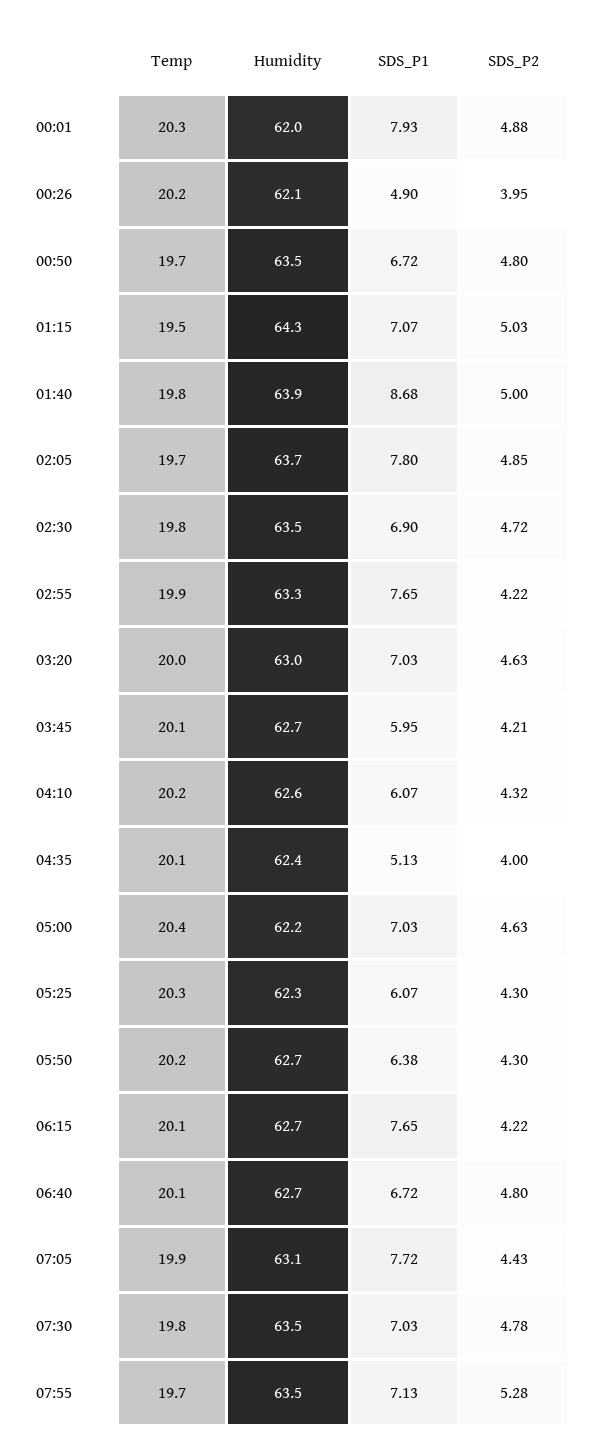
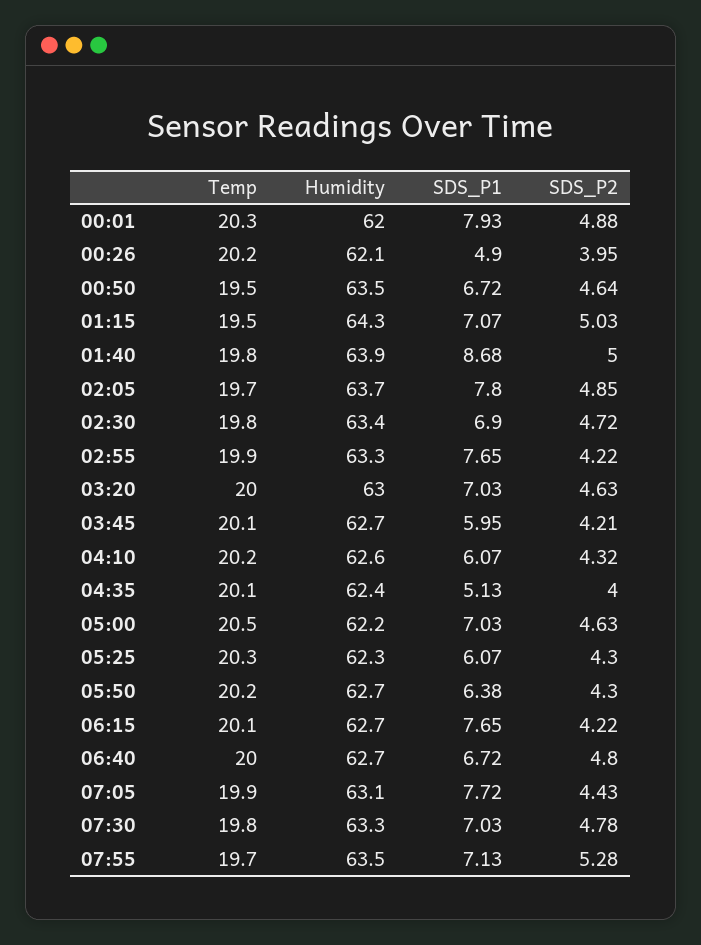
  {
    "Temp": {
      "00:01": 20.3,
      "00:26": 20.2,
-     "00:50": 19.7,
+     "00:50": 19.5,
      "01:15": 19.5,
      "01:40": 19.8,
      "02:05": 19.7,
      "02:30": 19.8,
      "02:55": 19.9,
      "03:20": 20,
      "03:45": 20.1,
      "04:10": 20.2,
      "04:35": 20.1,
-     "05:00": 20.4,
+     "05:00": 20.5,
      "05:25": 20.3,
      "05:50": 20.2,
      "06:15": 20.1,
-     "06:40": 20.1,
+     "06:40": 20,
      "07:05": 19.9,
      "07:30": 19.8,
      "07:55": 19.7
    },
    "Humidity": {
      "00:01": 62,
      "00:26": 62.1,
      "00:50": 63.5,
      "01:15": 64.3,
      "01:40": 63.9,
      "02:05": 63.7,
-     "02:30": 63.5,
+     "02:30": 63.4,
      "02:55": 63.3,
      "03:20": 63,
      "03:45": 62.7,
      "04:10": 62.6,
      "04:35": 62.4,
      "05:00": 62.2,
      "05:25": 62.3,
      "05:50": 62.7,
      "06:15": 62.7,
      "06:40": 62.7,
      "07:05": 63.1,
-     "07:30": 63.5,
+     "07:30": 63.3,
      "07:55": 63.5
    },
    "SDS_P1": {
      "00:01": 7.93,
      "00:26": 4.9,
      "00:50": 6.72,
      "01:15": 7.07,
      "01:40": 8.68,
      "02:05": 7.8,
      "02:30": 6.9,
      "02:55": 7.65,
      "03:20": 7.03,
      "03:45": 5.95,
      "04:10": 6.07,
      "04:35": 5.13,
      "05:00": 7.03,
      "05:25": 6.07,
      "05:50": 6.38,
      "06:15": 7.65,
      "06:40": 6.72,
      "07:05": 7.72,
      "07:30": 7.03,
      "07:55": 7.13
    },
    "SDS_P2": {
      "00:01": 4.88,
      "00:26": 3.95,
-     "00:50": 4.8,
+     "00:50": 4.64,
      "01:15": 5.03,
      "01:40": 5,
      "02:05": 4.85,
      "02:30": 4.72,
      "02:55": 4.22,
      "03:20": 4.63,
      "03:45": 4.21,
      "04:10": 4.32,
      "04:35": 4,
      "05:00": 4.63,
      "05:25": 4.3,
      "05:50": 4.3,
      "06:15": 4.22,
      "06:40": 4.8,
      "07:05": 4.43,
      "07:30": 4.78,
      "07:55": 5.28
    }
  }

